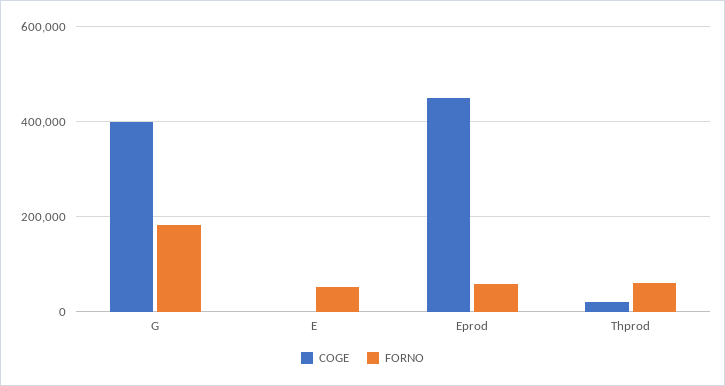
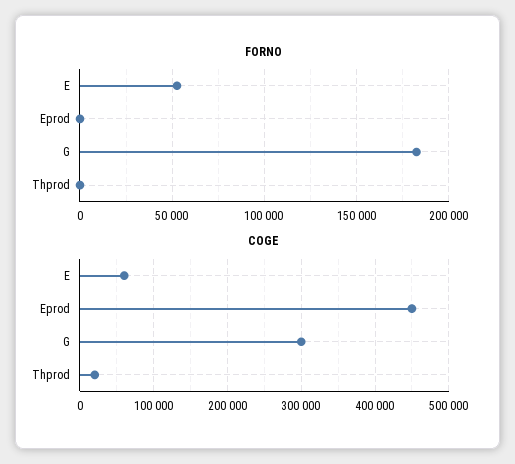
  {
    "COGE": {
-     "G": 400000,
+     "G": 300000,
-     "E": 0,
+     "E": 60000,
      "Eprod": 450000,
      "Thprod": 20000
    },
    "FORNO": {
      "G": 185000,
      "E": 55000,
-     "Eprod": 60000,
+     "Eprod": 0,
-     "Thprod": 60000
+     "Thprod": 0
    }
  }

